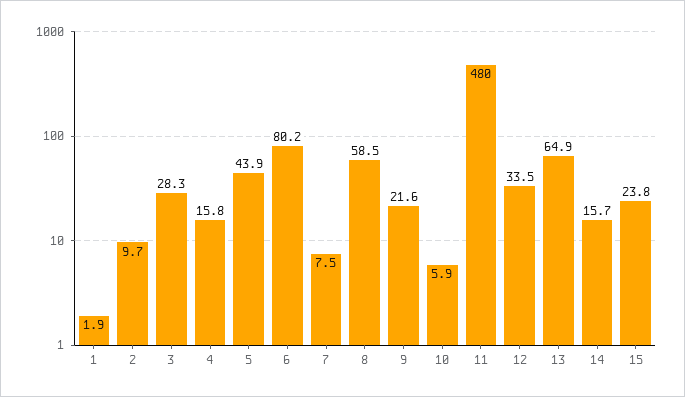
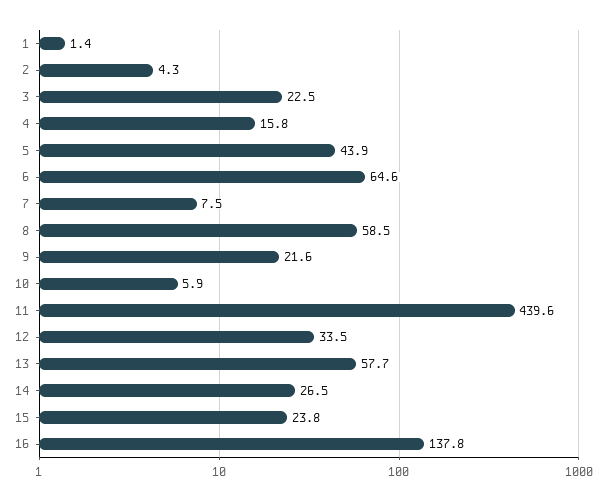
  {
-   "1": 1.9,
+   "1": 1.4,
-   "2": 9.7,
+   "2": 4.3,
-   "3": 28.3,
+   "3": 22.5,
    "4": 15.8,
    "5": 43.9,
-   "6": 80.2,
+   "6": 64.6,
    "7": 7.5,
    "8": 58.5,
    "9": 21.6,
    "10": 5.9,
-   "11": 480,
+   "11": 439.6,
    "12": 33.5,
-   "13": 64.9,
+   "13": 57.7,
-   "14": 15.7,
+   "14": 26.5,
-   "15": 23.8
+   "15": 23.8,
+   "16": 137.8
  }

